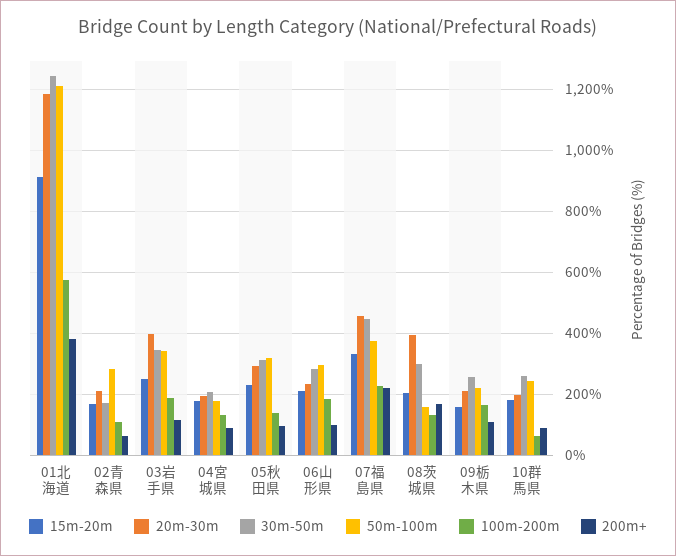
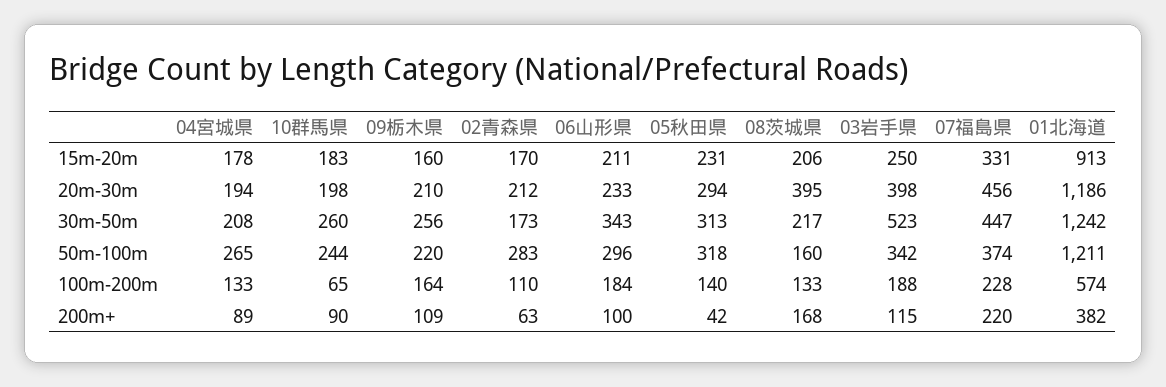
  {
    "15m-20m": {
      "01北海道": 913,
      "02青森県": 170,
      "03岩手県": 250,
      "04宮城県": 178,
      "05秋田県": 231,
      "06山形県": 211,
      "07福島県": 331,
      "08茨城県": 206,
      "09栃木県": 160,
      "10群馬県": 183
    },
    "20m-30m": {
      "01北海道": 1186,
      "02青森県": 212,
      "03岩手県": 398,
      "04宮城県": 194,
      "05秋田県": 294,
      "06山形県": 233,
      "07福島県": 456,
      "08茨城県": 395,
      "09栃木県": 210,
      "10群馬県": 198
    },
    "30m-50m": {
      "01北海道": 1242,
      "02青森県": 173,
-     "03岩手県": 340,
+     "03岩手県": 523,
      "04宮城県": 208,
      "05秋田県": 313,
-     "06山形県": 280,
+     "06山形県": 343,
      "07福島県": 447,
-     "08茨城県": 300,
+     "08茨城県": 217,
      "09栃木県": 256,
      "10群馬県": 260
    },
    "50m-100m": {
      "01北海道": 1211,
      "02青森県": 283,
      "03岩手県": 342,
-     "04宮城県": 180,
+     "04宮城県": 265,
      "05秋田県": 318,
      "06山形県": 296,
      "07福島県": 374,
      "08茨城県": 160,
      "09栃木県": 220,
      "10群馬県": 244
    },
    "100m-200m": {
      "01北海道": 574,
      "02青森県": 110,
      "03岩手県": 188,
      "04宮城県": 133,
      "05秋田県": 140,
      "06山形県": 184,
      "07福島県": 228,
      "08茨城県": 133,
      "09栃木県": 164,
      "10群馬県": 65
    },
    "200m+": {
      "01北海道": 382,
      "02青森県": 63,
      "03岩手県": 115,
      "04宮城県": 89,
-     "05秋田県": 100,
+     "05秋田県": 42,
      "06山形県": 100,
      "07福島県": 220,
      "08茨城県": 168,
      "09栃木県": 109,
      "10群馬県": 90
    }
  }

